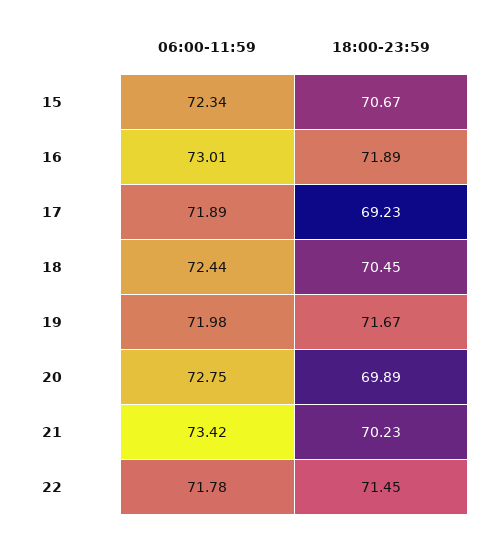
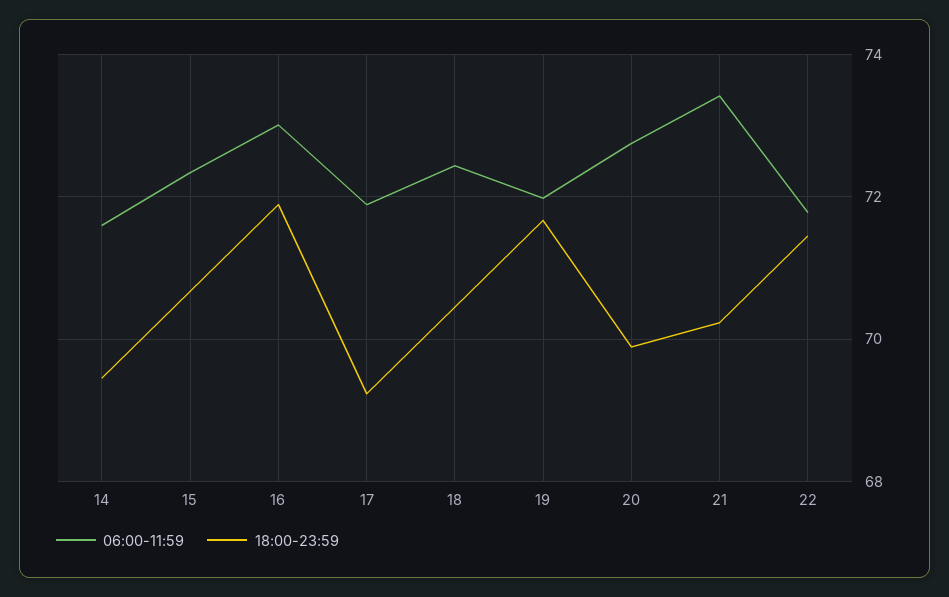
  {
    "06:00-11:59": {
      "15": 72.34,
      "16": 73.01,
      "17": 71.89,
      "18": 72.44,
      "19": 71.98,
      "20": 72.75,
      "21": 73.42,
-     "22": 71.78
+     "22": 71.78,
+     "14": 71.6
    },
    "18:00-23:59": {
      "15": 70.67,
      "16": 71.89,
      "17": 69.23,
      "18": 70.45,
      "19": 71.67,
      "20": 69.89,
      "21": 70.23,
-     "22": 71.45
+     "22": 71.45,
+     "14": 69.4
    }
  }

